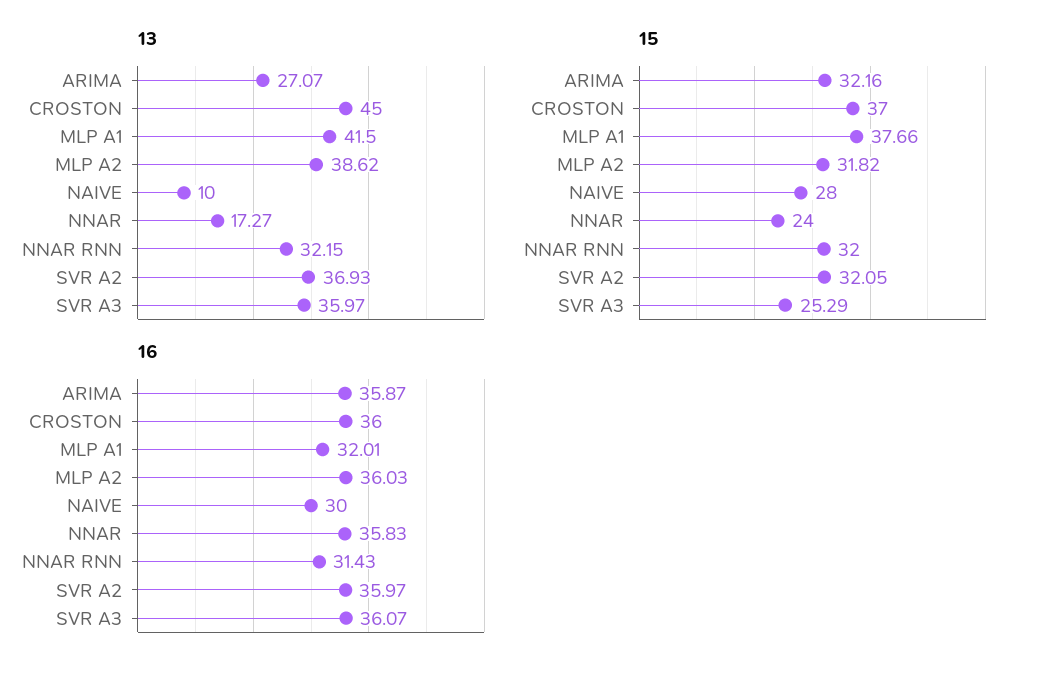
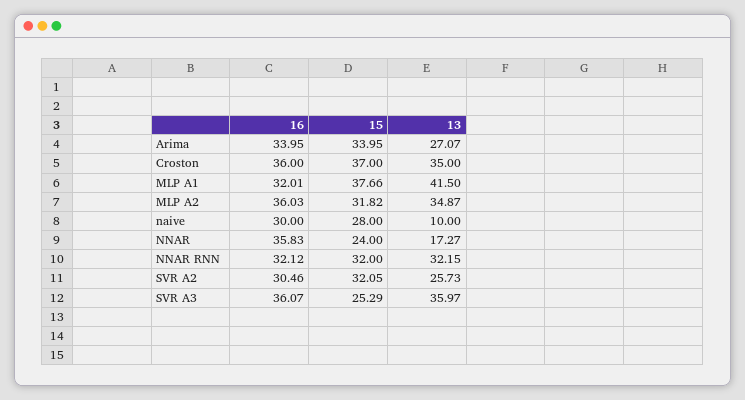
  {
    "13": {
      "ARIMA": 27.07,
-     "CROSTON": 45,
+     "CROSTON": 35,
      "MLP A1": 41.5,
-     "MLP A2": 38.62,
+     "MLP A2": 34.87,
      "NAIVE": 10,
      "NNAR": 17.27,
      "NNAR RNN": 32.15,
-     "SVR A2": 36.93,
+     "SVR A2": 25.73,
      "SVR A3": 35.97
    },
    "15": {
-     "ARIMA": 32.16,
+     "ARIMA": 33.95,
      "CROSTON": 37,
      "MLP A1": 37.66,
      "MLP A2": 31.82,
      "NAIVE": 28,
      "NNAR": 24,
      "NNAR RNN": 32,
      "SVR A2": 32.05,
      "SVR A3": 25.29
    },
    "16": {
-     "ARIMA": 35.87,
+     "ARIMA": 33.95,
      "CROSTON": 36,
      "MLP A1": 32.01,
      "MLP A2": 36.03,
      "NAIVE": 30,
      "NNAR": 35.83,
-     "NNAR RNN": 31.43,
+     "NNAR RNN": 32.12,
-     "SVR A2": 35.97,
+     "SVR A2": 30.46,
      "SVR A3": 36.07
    }
  }

